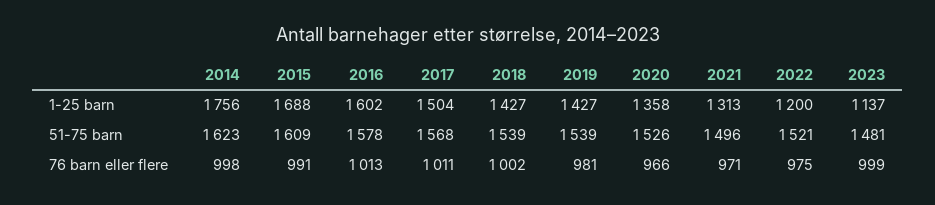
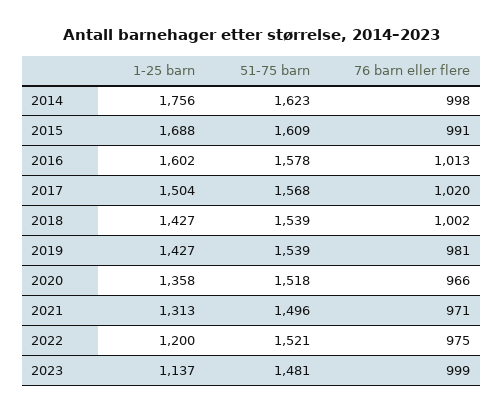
  {
    "2014": {
      "1-25 barn": 1756,
      "51-75 barn": 1623,
      "76 barn eller flere": 998
    },
    "2015": {
      "1-25 barn": 1688,
      "51-75 barn": 1609,
      "76 barn eller flere": 991
    },
    "2016": {
      "1-25 barn": 1602,
      "51-75 barn": 1578,
      "76 barn eller flere": 1013
    },
    "2017": {
      "1-25 barn": 1504,
      "51-75 barn": 1568,
-     "76 barn eller flere": 1011
+     "76 barn eller flere": 1020
    },
    "2018": {
      "1-25 barn": 1427,
      "51-75 barn": 1539,
      "76 barn eller flere": 1002
    },
    "2019": {
      "1-25 barn": 1427,
      "51-75 barn": 1539,
      "76 barn eller flere": 981
    },
    "2020": {
      "1-25 barn": 1358,
-     "51-75 barn": 1526,
+     "51-75 barn": 1518,
      "76 barn eller flere": 966
    },
    "2021": {
      "1-25 barn": 1313,
      "51-75 barn": 1496,
      "76 barn eller flere": 971
    },
    "2022": {
      "1-25 barn": 1200,
      "51-75 barn": 1521,
      "76 barn eller flere": 975
    },
    "2023": {
      "1-25 barn": 1137,
      "51-75 barn": 1481,
      "76 barn eller flere": 999
    }
  }

